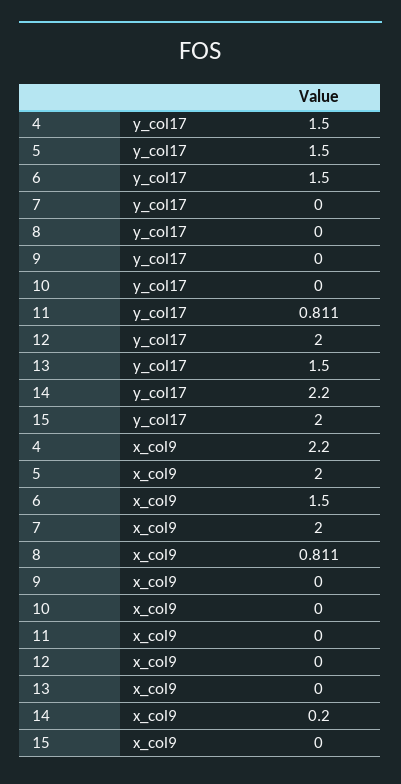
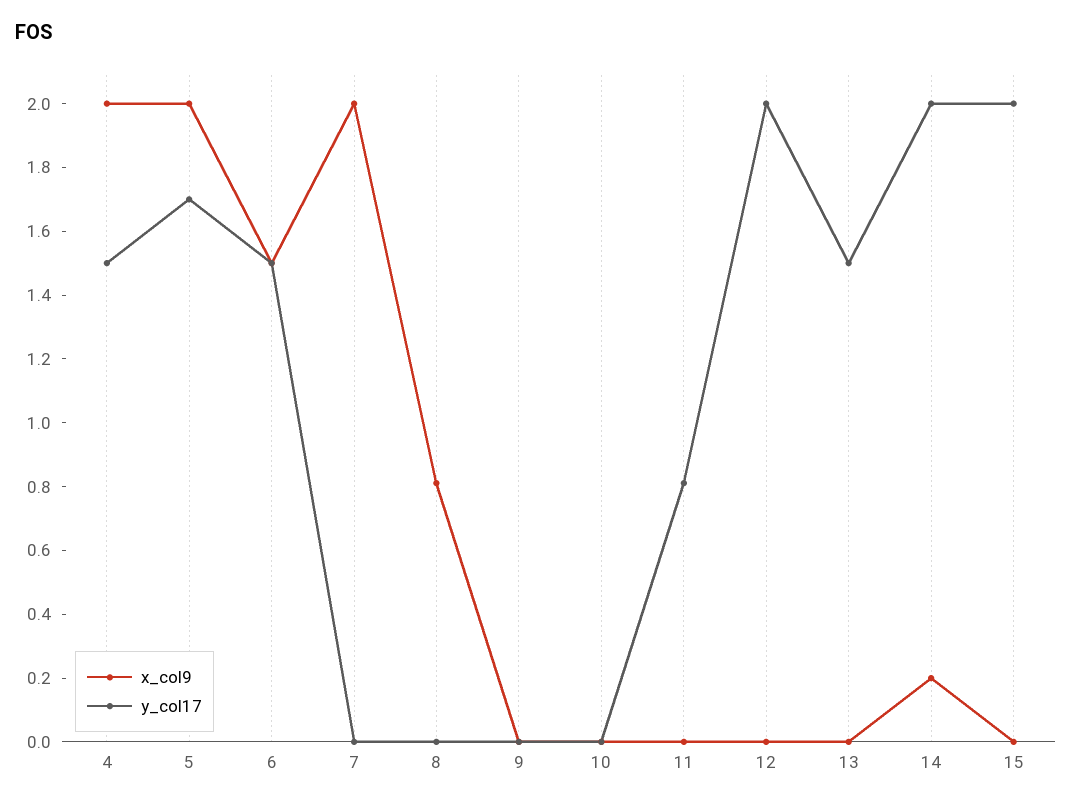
  {
    "y_col17": {
      "4": 1.5,
-     "5": 1.5,
+     "5": 1.7,
      "6": 1.5,
      "7": 0,
      "8": 0,
      "9": 0,
      "10": 0,
      "11": 0.811,
      "12": 2,
      "13": 1.5,
-     "14": 2.2,
+     "14": 2,
      "15": 2
    },
    "x_col9": {
-     "4": 2.2,
+     "4": 2,
      "5": 2,
      "6": 1.5,
      "7": 2,
      "8": 0.811,
      "9": 0,
      "10": 0,
      "11": 0,
      "12": 0,
      "13": 0,
      "14": 0.2,
      "15": 0
    }
  }

